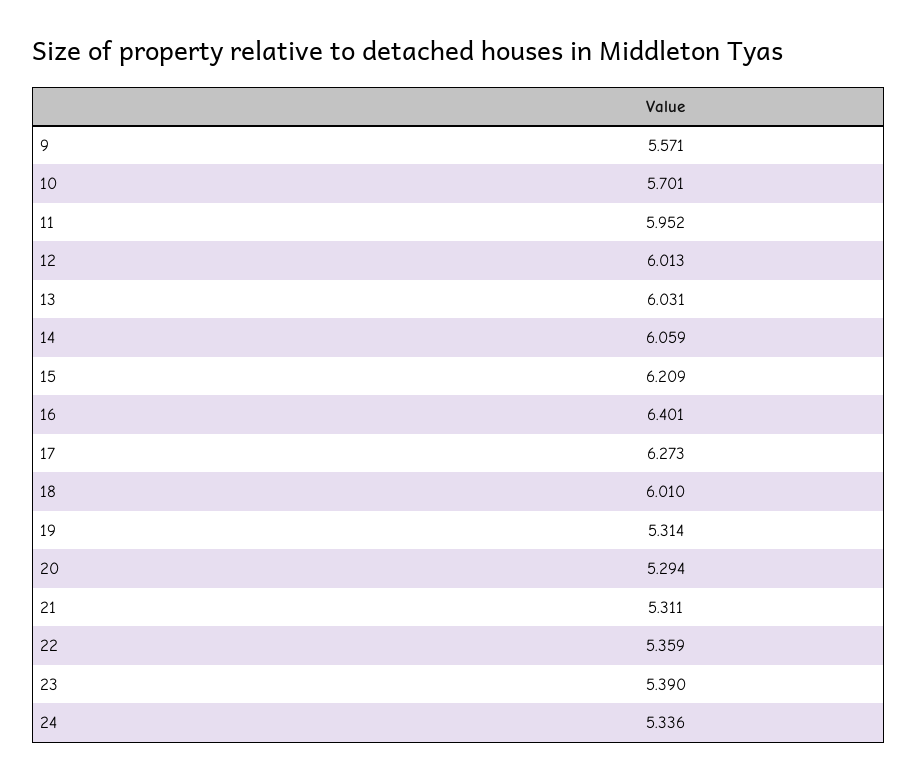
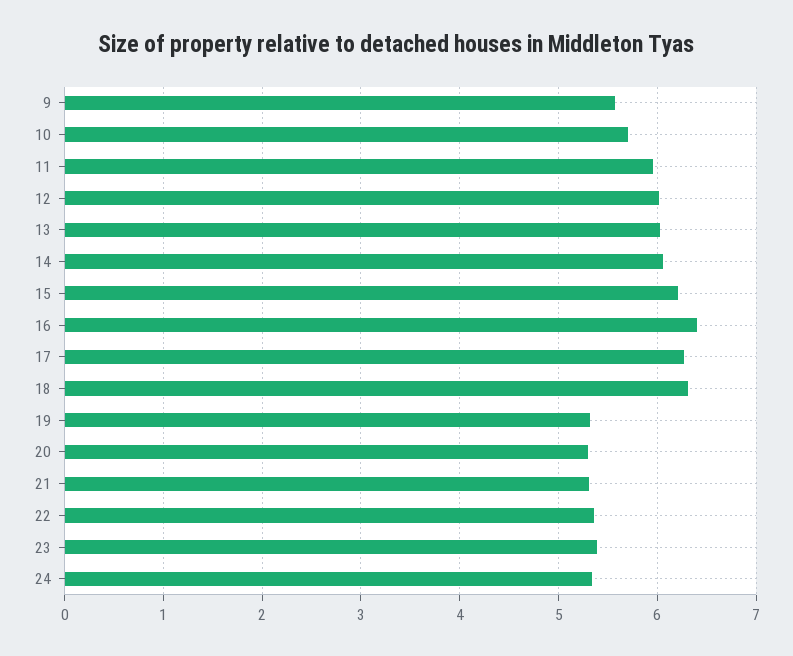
  {
    "9": 5.571,
    "10": 5.701,
    "11": 5.952,
    "12": 6.013,
    "13": 6.031,
    "14": 6.059,
    "15": 6.209,
    "16": 6.401,
    "17": 6.273,
-   "18": 6.01,
+   "18": 6.3,
    "19": 5.314,
    "20": 5.294,
    "21": 5.311,
    "22": 5.359,
    "23": 5.39,
    "24": 5.336
  }

